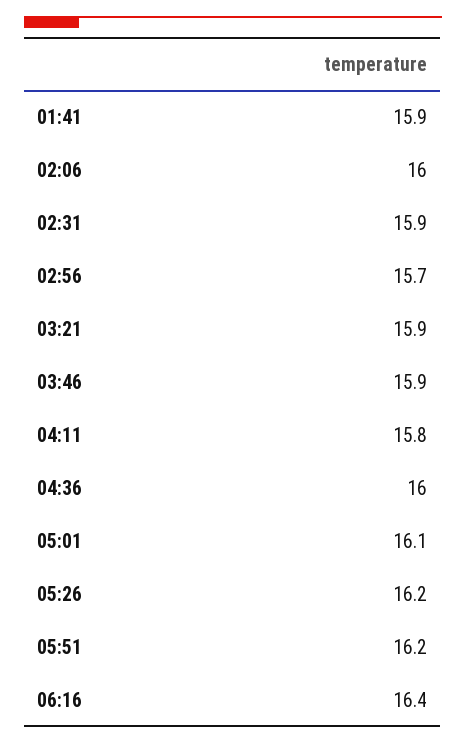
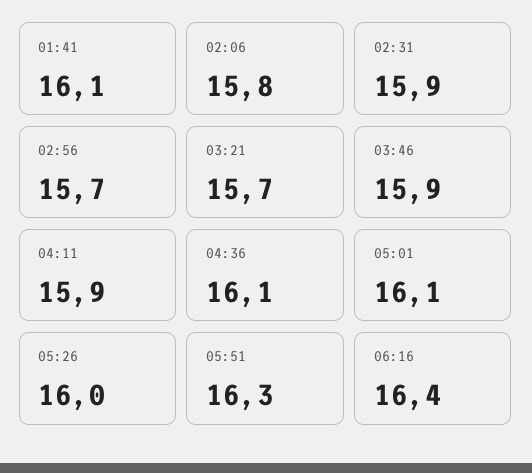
  {
-   "01:41": 15.9,
+   "01:41": 16.1,
-   "02:06": 16,
+   "02:06": 15.8,
    "02:31": 15.9,
    "02:56": 15.7,
-   "03:21": 15.9,
+   "03:21": 15.7,
    "03:46": 15.9,
-   "04:11": 15.8,
+   "04:11": 15.9,
-   "04:36": 16,
+   "04:36": 16.1,
    "05:01": 16.1,
-   "05:26": 16.2,
+   "05:26": 16,
-   "05:51": 16.2,
+   "05:51": 16.3,
    "06:16": 16.4
  }

